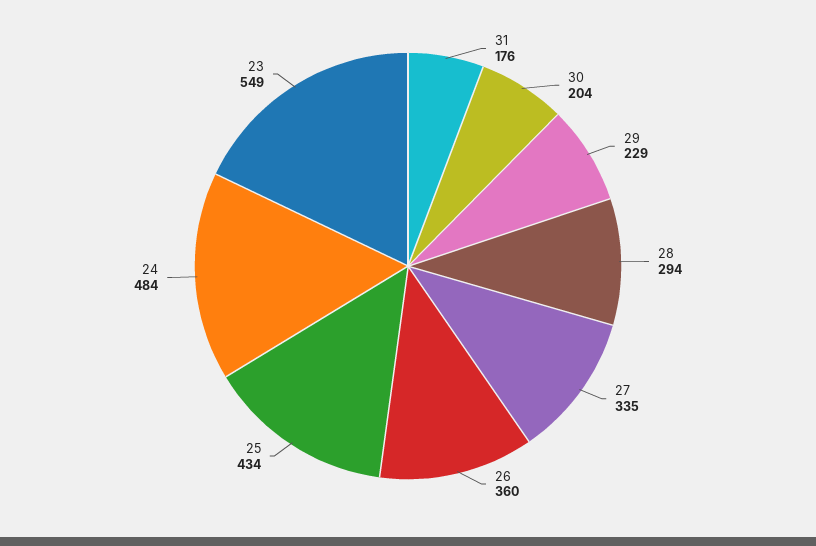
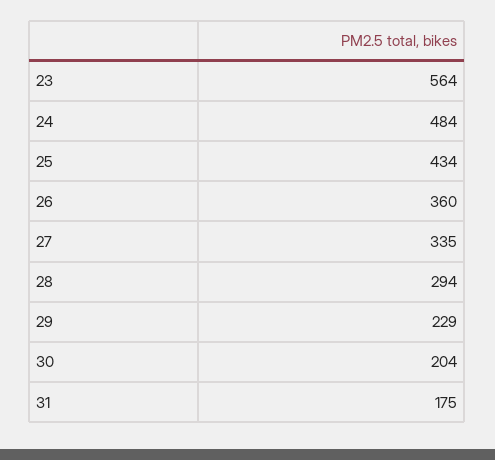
  {
-   "31": 176,
+   "31": 175,
    "30": 204,
    "29": 229,
    "28": 294,
    "27": 335,
    "26": 360,
    "25": 434,
    "24": 484,
-   "23": 549
+   "23": 564
  }

